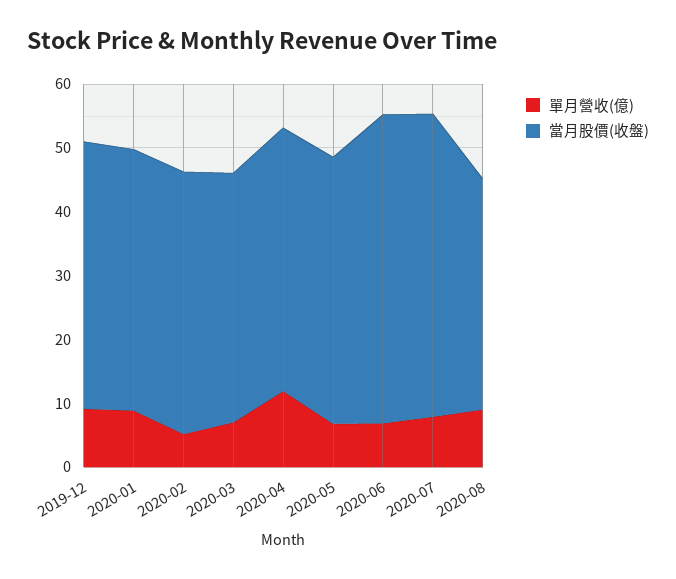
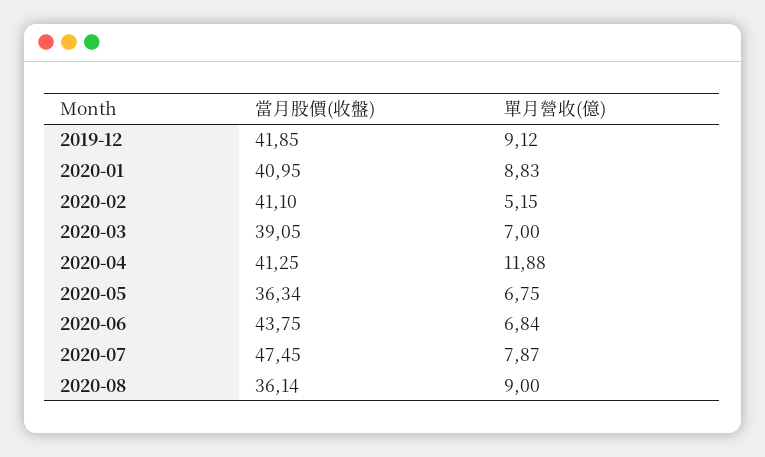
  {
    "單月營收(億)": {
      "2019-12": 9.12,
      "2020-01": 8.83,
      "2020-02": 5.15,
      "2020-03": 7,
      "2020-04": 11.88,
      "2020-05": 6.75,
      "2020-06": 6.84,
      "2020-07": 7.87,
      "2020-08": 9
    },
    "當月股價(收盤)": {
      "2019-12": 41.85,
      "2020-01": 40.95,
      "2020-02": 41.1,
      "2020-03": 39.05,
      "2020-04": 41.25,
-     "2020-05": 42,
+     "2020-05": 36.34,
-     "2020-06": 48,
+     "2020-06": 43.75,
      "2020-07": 47.45,
      "2020-08": 36.14
    }
  }

